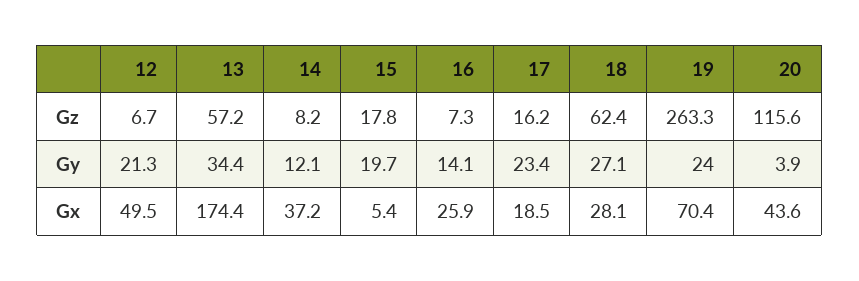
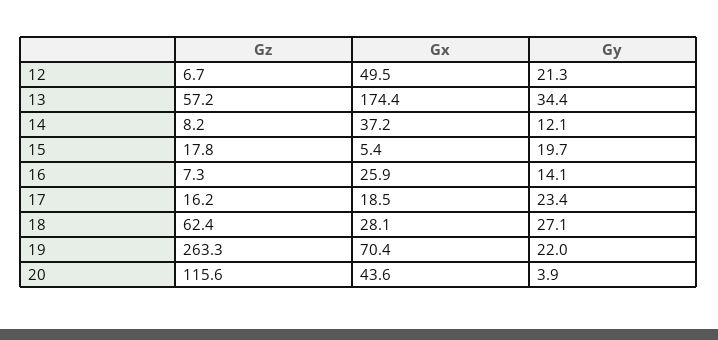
  {
    "12": {
      "Gz": 6.7,
      "Gy": 21.3,
      "Gx": 49.5
    },
    "13": {
      "Gz": 57.2,
      "Gy": 34.4,
      "Gx": 174.4
    },
    "14": {
      "Gz": 8.2,
      "Gy": 12.1,
      "Gx": 37.2
    },
    "15": {
      "Gz": 17.8,
      "Gy": 19.7,
      "Gx": 5.4
    },
    "16": {
      "Gz": 7.3,
      "Gy": 14.1,
      "Gx": 25.9
    },
    "17": {
      "Gz": 16.2,
      "Gy": 23.4,
      "Gx": 18.5
    },
    "18": {
      "Gz": 62.4,
      "Gy": 27.1,
      "Gx": 28.1
    },
    "19": {
      "Gz": 263.3,
-     "Gy": 24,
+     "Gy": 22,
      "Gx": 70.4
    },
    "20": {
      "Gz": 115.6,
      "Gy": 3.9,
      "Gx": 43.6
    }
  }

